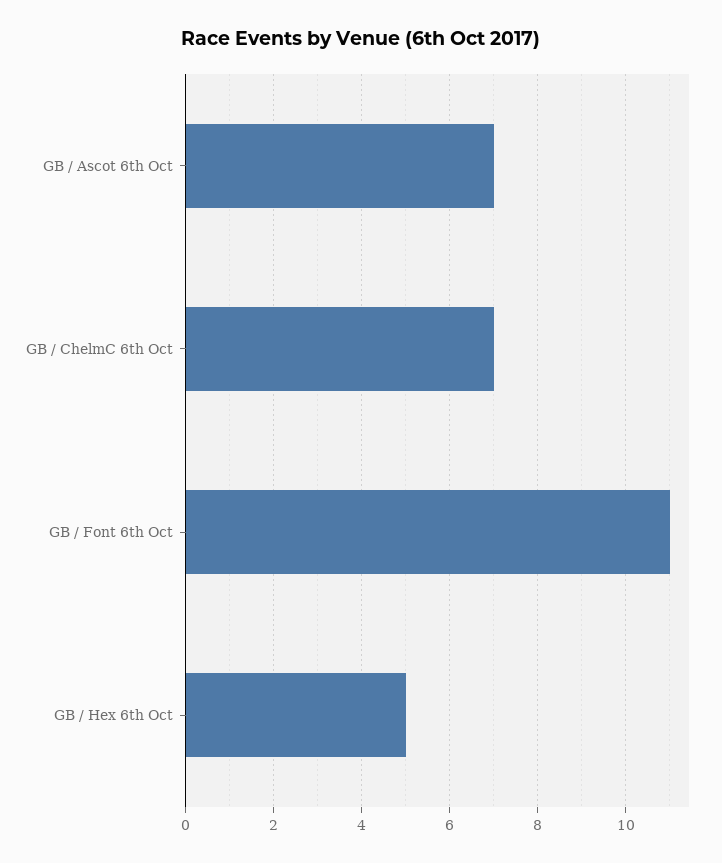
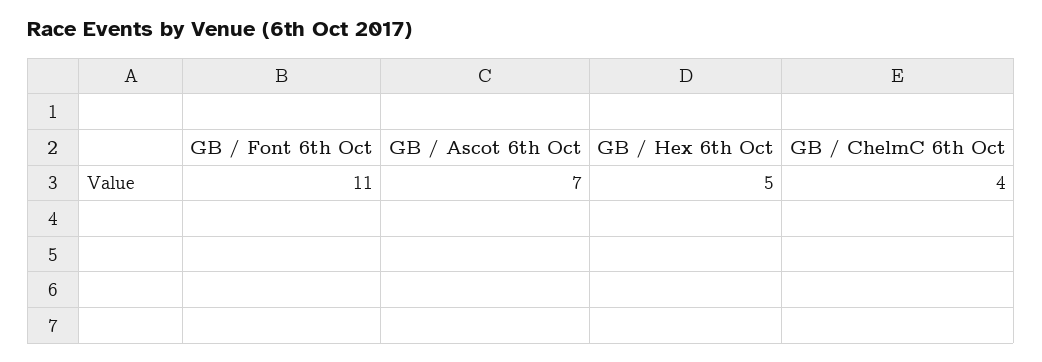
  {
    "GB / Ascot 6th Oct": 7,
-   "GB / ChelmC 6th Oct": 7,
+   "GB / ChelmC 6th Oct": 4,
    "GB / Font 6th Oct": 11,
    "GB / Hex 6th Oct": 5
  }

